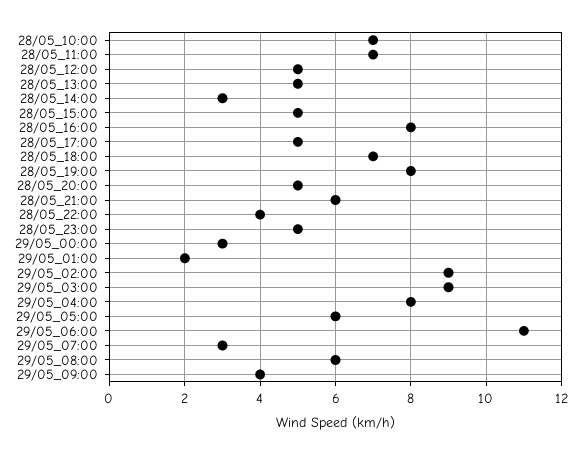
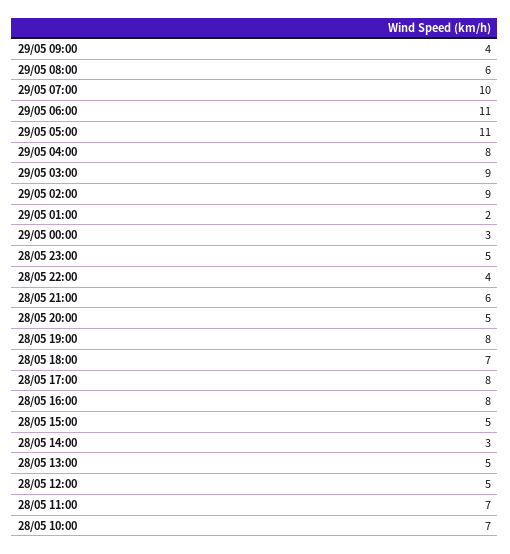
  {
    "28/05_10:00": 7,
    "28/05_11:00": 7,
    "28/05_12:00": 5,
    "28/05_13:00": 5,
    "28/05_14:00": 3,
    "28/05_15:00": 5,
    "28/05_16:00": 8,
-   "28/05_17:00": 5,
+   "28/05_17:00": 8,
    "28/05_18:00": 7,
    "28/05_19:00": 8,
    "28/05_20:00": 5,
    "28/05_21:00": 6,
    "28/05_22:00": 4,
    "28/05_23:00": 5,
    "29/05_00:00": 3,
    "29/05_01:00": 2,
    "29/05_02:00": 9,
    "29/05_03:00": 9,
    "29/05_04:00": 8,
-   "29/05_05:00": 6,
+   "29/05_05:00": 11,
    "29/05_06:00": 11,
-   "29/05_07:00": 3,
+   "29/05_07:00": 10,
    "29/05_08:00": 6,
    "29/05_09:00": 4
  }

